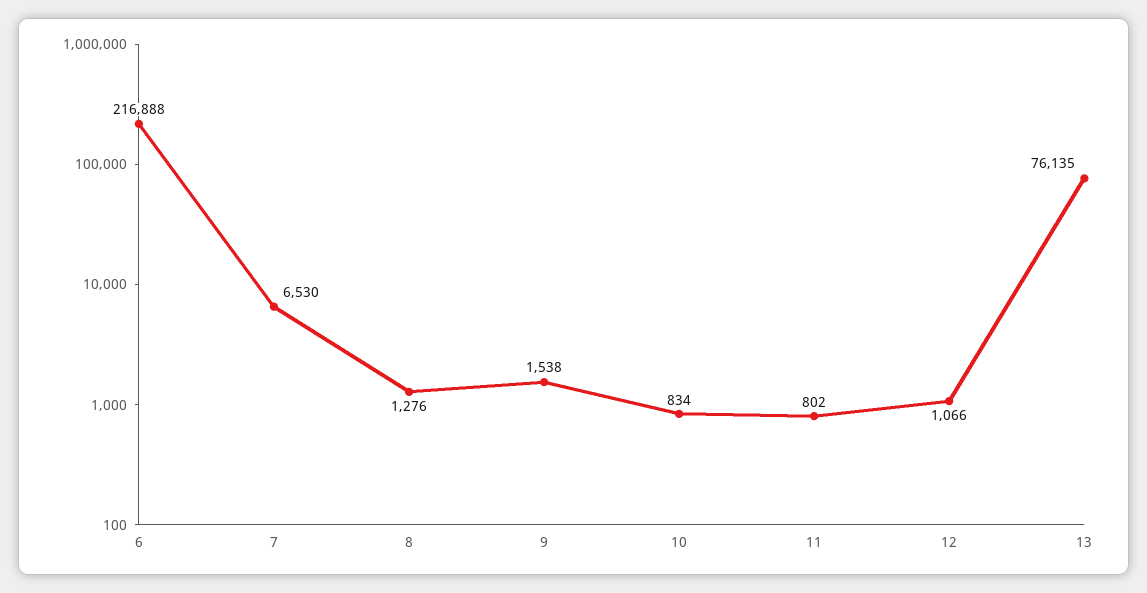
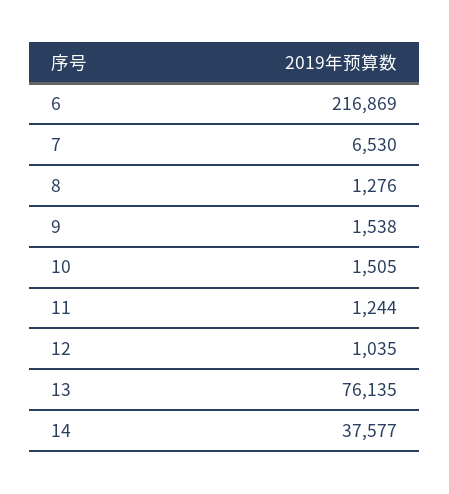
  {
-   "6": 216888,
+   "6": 216869,
    "7": 6530,
    "8": 1276,
    "9": 1538,
-   "10": 834,
+   "10": 1505,
-   "11": 802,
+   "11": 1244,
-   "12": 1066,
+   "12": 1035,
-   "13": 76135
+   "13": 76135,
+   "14": 37577
  }

